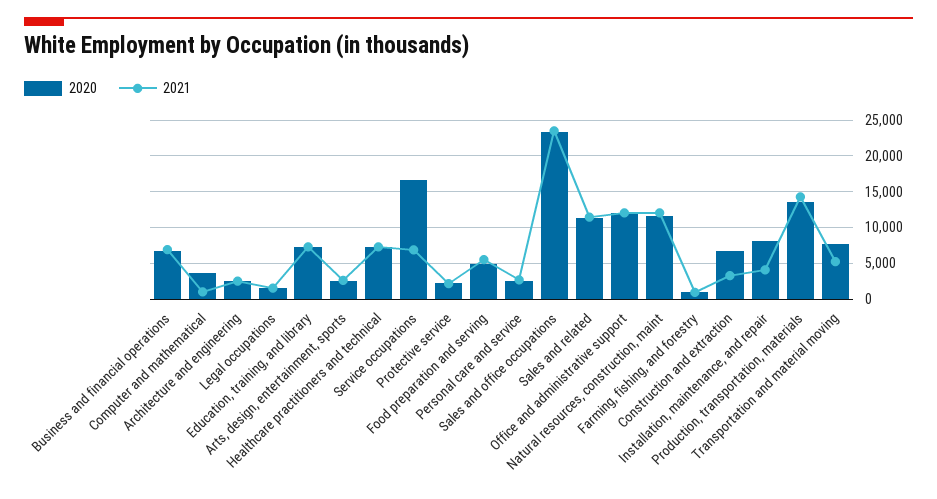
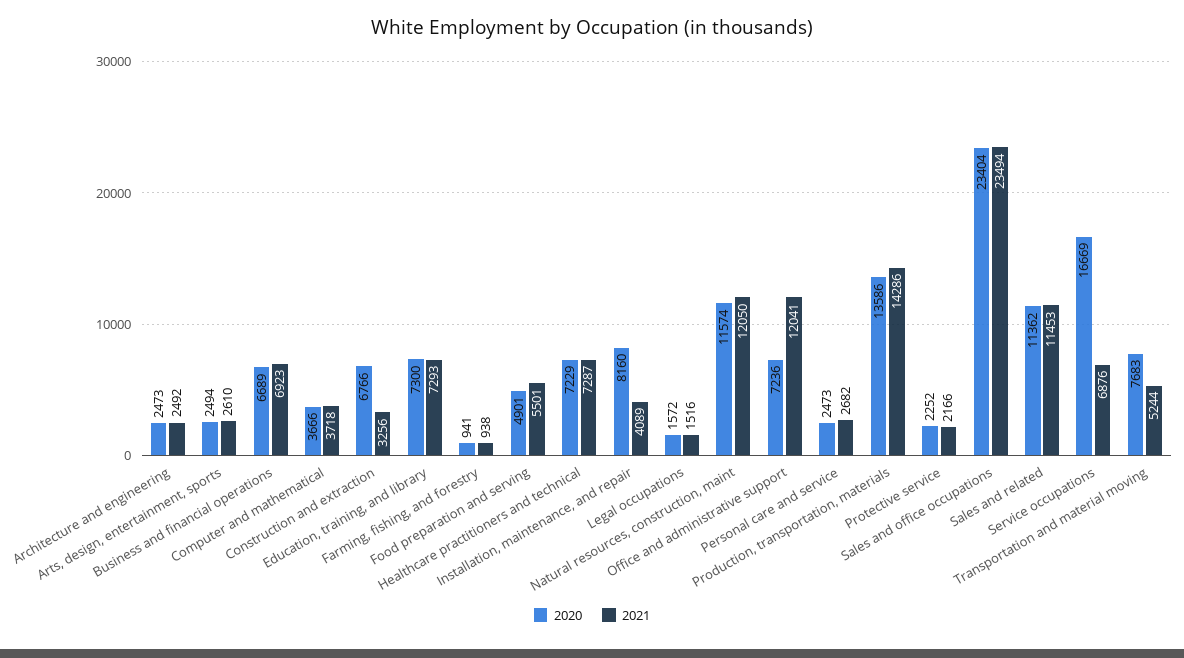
  {
    "2020": {
      "Business and financial operations": 6689,
      "Computer and mathematical": 3666,
      "Architecture and engineering": 2473,
      "Legal occupations": 1572,
      "Education, training, and library": 7300,
      "Arts, design, entertainment, sports": 2494,
      "Healthcare practitioners and technical": 7229,
      "Service occupations": 16669,
      "Protective service": 2252,
      "Food preparation and serving": 4901,
      "Personal care and service": 2473,
      "Sales and office occupations": 23404,
      "Sales and related": 11362,
-     "Office and administrative support": 12000,
+     "Office and administrative support": 7236,
      "Natural resources, construction, maint": 11574,
      "Farming, fishing, and forestry": 941,
      "Construction and extraction": 6766,
      "Installation, maintenance, and repair": 8160,
      "Production, transportation, materials": 13586,
      "Transportation and material moving": 7683
    },
    "2021": {
      "Business and financial operations": 6923,
-     "Computer and mathematical": 1000,
+     "Computer and mathematical": 3718,
      "Architecture and engineering": 2492,
      "Legal occupations": 1516,
      "Education, training, and library": 7293,
      "Arts, design, entertainment, sports": 2610,
      "Healthcare practitioners and technical": 7287,
      "Service occupations": 6876,
      "Protective service": 2166,
      "Food preparation and serving": 5501,
      "Personal care and service": 2682,
      "Sales and office occupations": 23494,
      "Sales and related": 11453,
      "Office and administrative support": 12041,
      "Natural resources, construction, maint": 12050,
      "Farming, fishing, and forestry": 938,
      "Construction and extraction": 3256,
      "Installation, maintenance, and repair": 4089,
      "Production, transportation, materials": 14286,
      "Transportation and material moving": 5244
    }
  }

